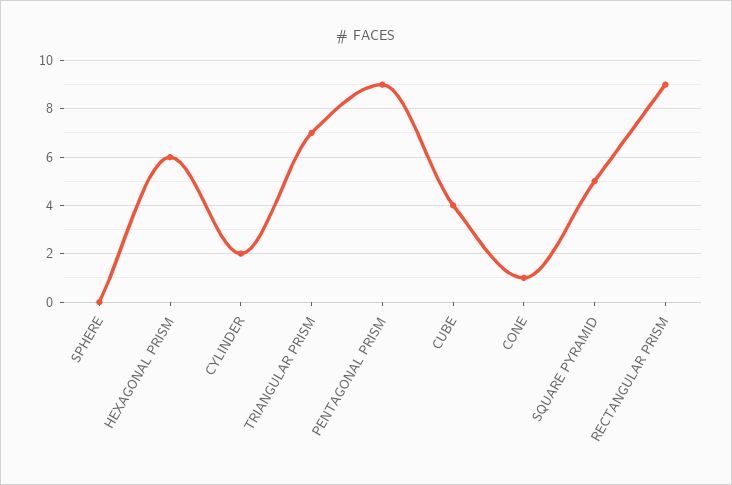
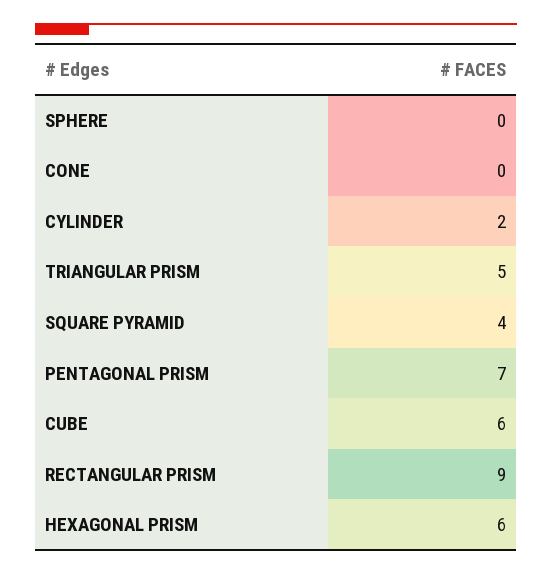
  {
    "SPHERE": 0,
    "HEXAGONAL PRISM": 6,
    "CYLINDER": 2,
-   "TRIANGULAR PRISM": 7,
+   "TRIANGULAR PRISM": 5,
-   "PENTAGONAL PRISM": 9,
+   "PENTAGONAL PRISM": 7,
-   "CUBE": 4,
+   "CUBE": 6,
-   "CONE": 1,
+   "CONE": 0,
-   "SQUARE PYRAMID": 5,
+   "SQUARE PYRAMID": 4,
    "RECTANGULAR PRISM": 9
  }

